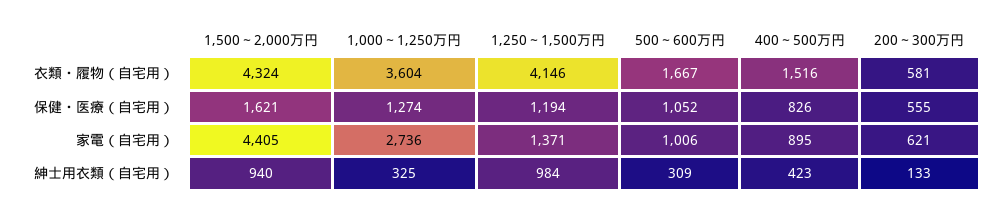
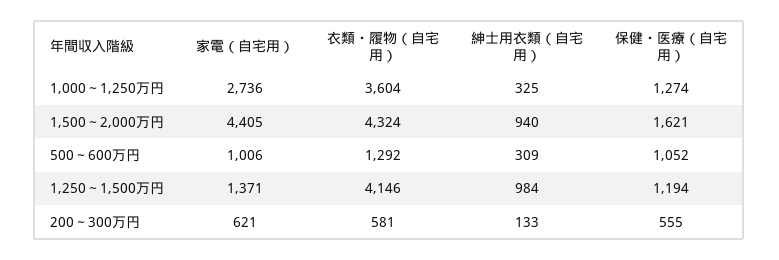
  {
    "1,500～2,000万円": {
      "衣類・履物（自宅用）": 4324,
      "保健・医療（自宅用）": 1621,
      "家電（自宅用）": 4405,
      "紳士用衣類（自宅用）": 940
    },
    "1,000～1,250万円": {
      "衣類・履物（自宅用）": 3604,
      "保健・医療（自宅用）": 1274,
      "家電（自宅用）": 2736,
      "紳士用衣類（自宅用）": 325
    },
    "1,250～1,500万円": {
      "衣類・履物（自宅用）": 4146,
      "保健・医療（自宅用）": 1194,
      "家電（自宅用）": 1371,
      "紳士用衣類（自宅用）": 984
    },
    "500～600万円": {
-     "衣類・履物（自宅用）": 1667,
+     "衣類・履物（自宅用）": 1292,
      "保健・医療（自宅用）": 1052,
      "家電（自宅用）": 1006,
      "紳士用衣類（自宅用）": 309
    },
-   "400～500万円": {
-     "衣類・履物（自宅用）": 1516,
-     "保健・医療（自宅用）": 826,
-     "家電（自宅用）": 895,
-     "紳士用衣類（自宅用）": 423
-   },
    "200～300万円": {
      "衣類・履物（自宅用）": 581,
      "保健・医療（自宅用）": 555,
      "家電（自宅用）": 621,
      "紳士用衣類（自宅用）": 133
    }
  }

